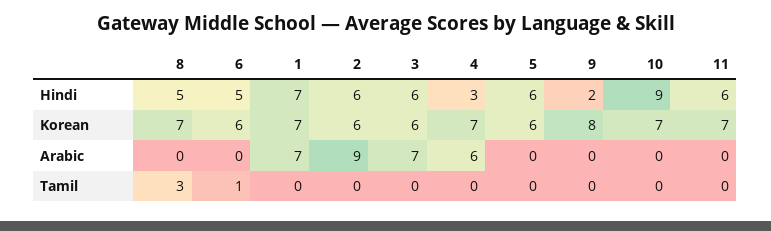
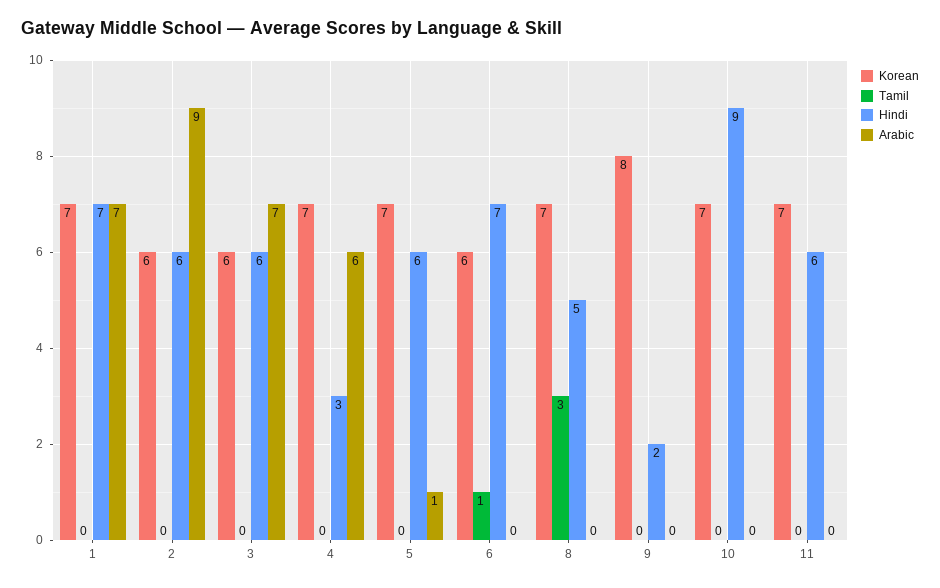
  {
    "Hindi": {
      "8": 5,
-     "6": 5,
+     "6": 7,
      "1": 7,
      "2": 6,
      "3": 6,
      "4": 3,
      "5": 6,
      "9": 2,
      "10": 9,
      "11": 6
    },
    "Korean": {
      "8": 7,
      "6": 6,
      "1": 7,
      "2": 6,
      "3": 6,
      "4": 7,
-     "5": 6,
+     "5": 7,
      "9": 8,
      "10": 7,
      "11": 7
    },
    "Arabic": {
      "8": 0,
      "6": 0,
      "1": 7,
      "2": 9,
      "3": 7,
      "4": 6,
-     "5": 0,
+     "5": 1,
      "9": 0,
      "10": 0,
      "11": 0
    },
    "Tamil": {
      "8": 3,
      "6": 1,
      "1": 0,
      "2": 0,
      "3": 0,
      "4": 0,
      "5": 0,
      "9": 0,
      "10": 0,
      "11": 0
    }
  }

